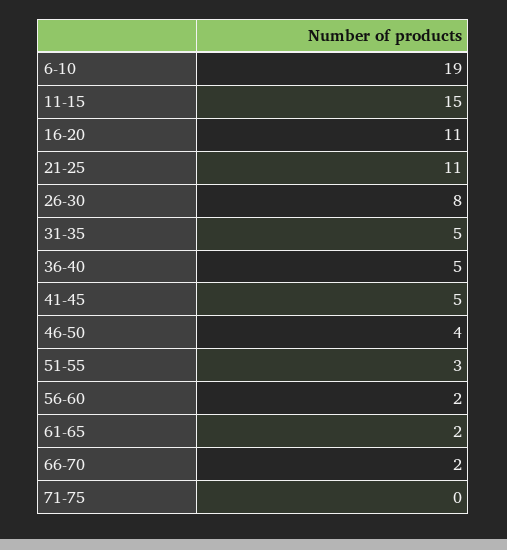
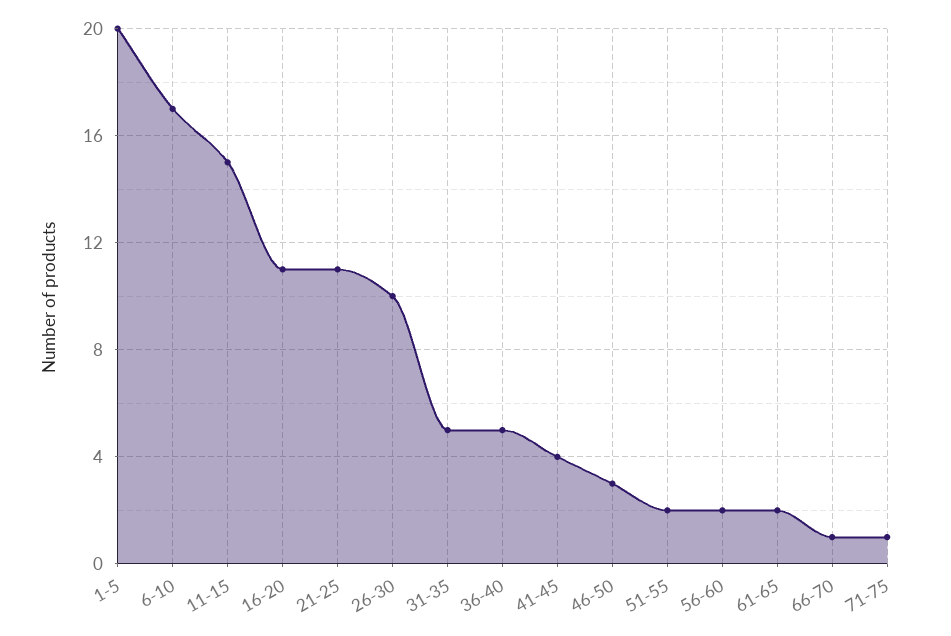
  {
-   "6-10": 19,
+   "6-10": 17,
    "11-15": 15,
    "16-20": 11,
    "21-25": 11,
-   "26-30": 8,
+   "26-30": 10,
    "31-35": 5,
    "36-40": 5,
-   "41-45": 5,
+   "41-45": 4,
-   "46-50": 4,
+   "46-50": 3,
-   "51-55": 3,
+   "51-55": 2,
    "56-60": 2,
    "61-65": 2,
-   "66-70": 2,
+   "66-70": 1,
-   "71-75": 0
+   "71-75": 1,
+   "1-5": 20
  }

